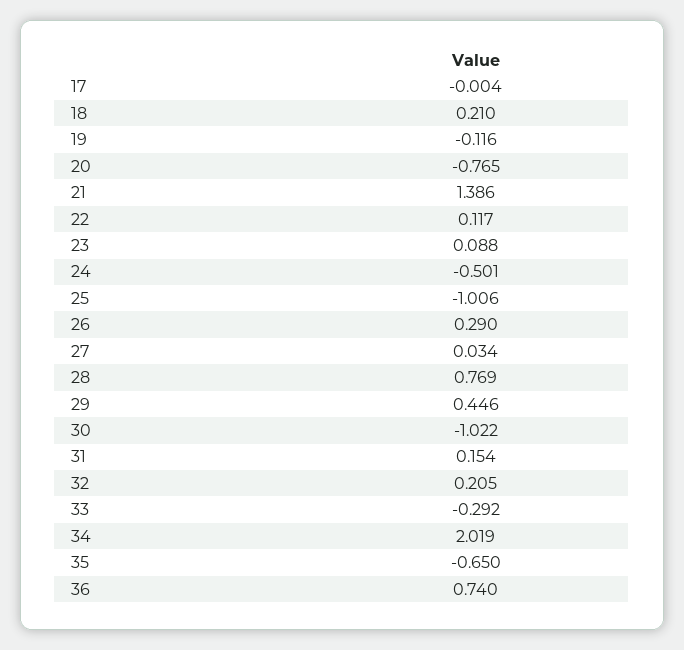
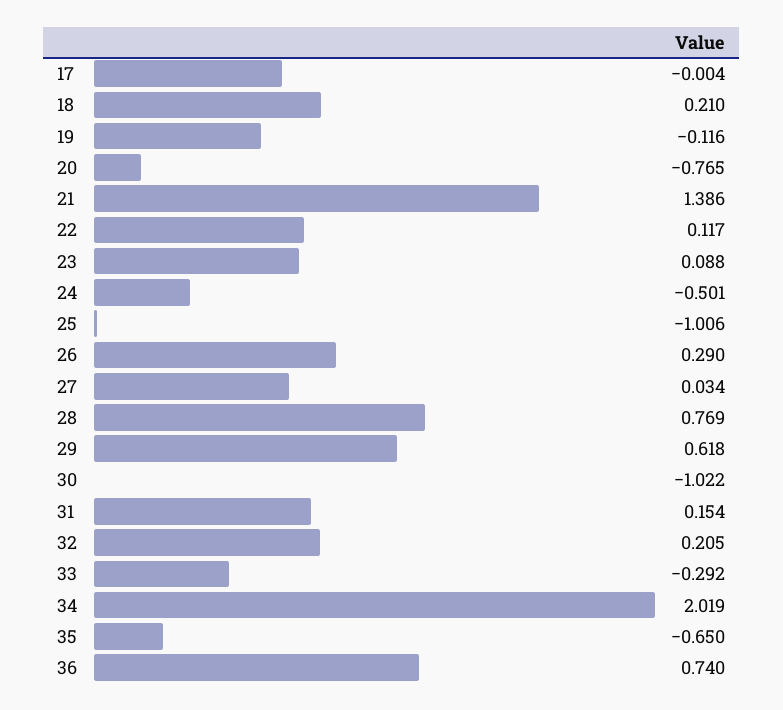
  {
    "17": -0.004,
    "18": 0.21,
    "19": -0.116,
    "20": -0.765,
    "21": 1.386,
    "22": 0.117,
    "23": 0.088,
    "24": -0.501,
    "25": -1.006,
    "26": 0.29,
    "27": 0.034,
    "28": 0.769,
-   "29": 0.446,
+   "29": 0.618,
    "30": -1.022,
    "31": 0.154,
    "32": 0.205,
    "33": -0.292,
    "34": 2.019,
    "35": -0.65,
    "36": 0.74
  }

